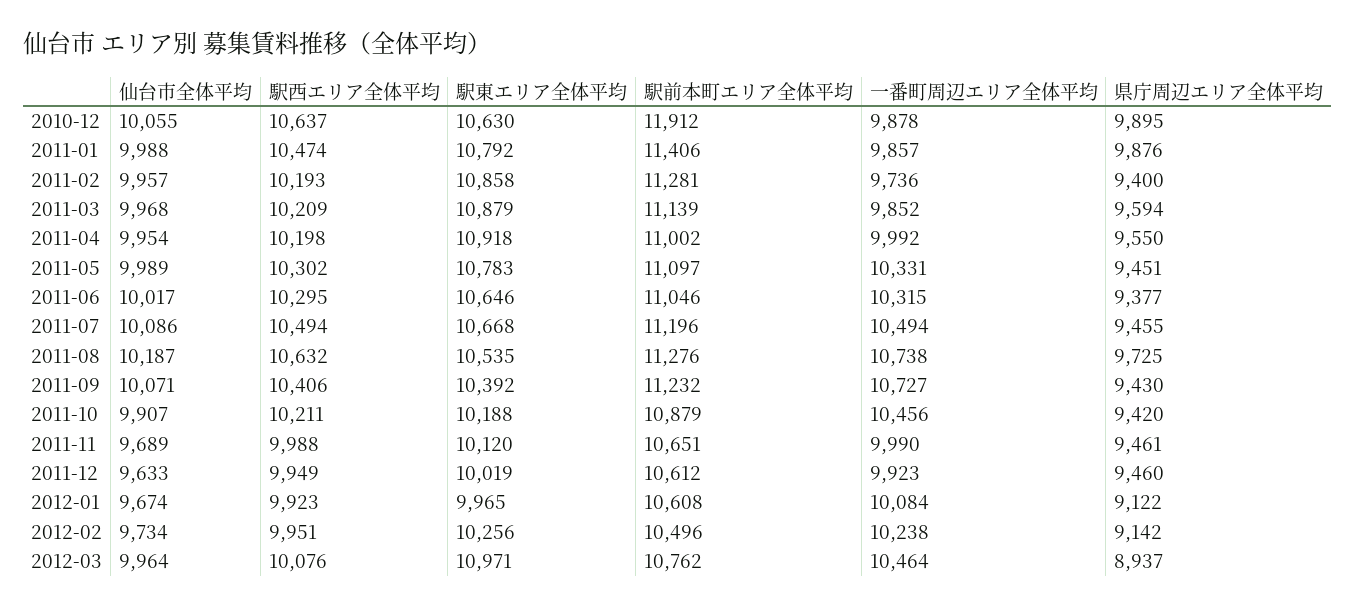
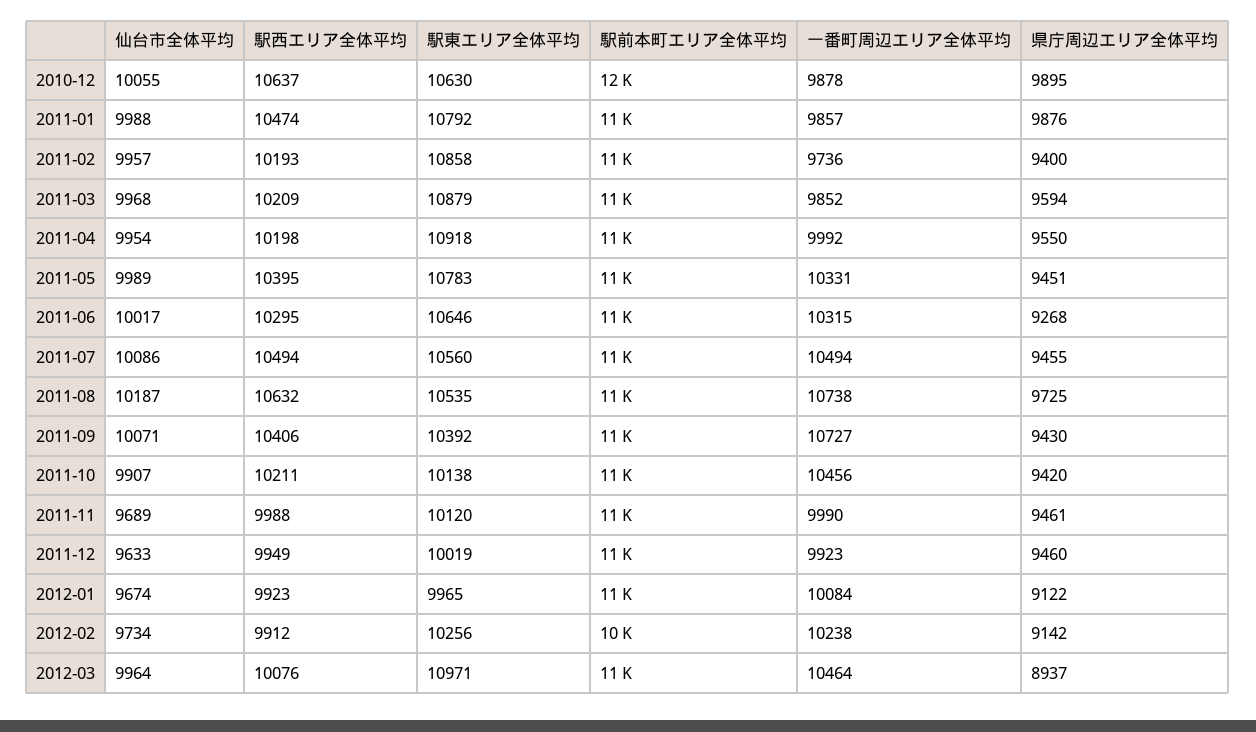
  {
    "仙台市全体平均": {
      "2010-12": 10055,
      "2011-01": 9988,
      "2011-02": 9957,
      "2011-03": 9968,
      "2011-04": 9954,
      "2011-05": 9989,
      "2011-06": 10017,
      "2011-07": 10086,
      "2011-08": 10187,
      "2011-09": 10071,
      "2011-10": 9907,
      "2011-11": 9689,
      "2011-12": 9633,
      "2012-01": 9674,
      "2012-02": 9734,
      "2012-03": 9964
    },
    "駅西エリア全体平均": {
      "2010-12": 10637,
      "2011-01": 10474,
      "2011-02": 10193,
      "2011-03": 10209,
      "2011-04": 10198,
-     "2011-05": 10302,
+     "2011-05": 10395,
      "2011-06": 10295,
      "2011-07": 10494,
      "2011-08": 10632,
      "2011-09": 10406,
      "2011-10": 10211,
      "2011-11": 9988,
      "2011-12": 9949,
      "2012-01": 9923,
-     "2012-02": 9951,
+     "2012-02": 9912,
      "2012-03": 10076
    },
    "駅東エリア全体平均": {
      "2010-12": 10630,
      "2011-01": 10792,
      "2011-02": 10858,
      "2011-03": 10879,
      "2011-04": 10918,
      "2011-05": 10783,
      "2011-06": 10646,
-     "2011-07": 10668,
+     "2011-07": 10560,
      "2011-08": 10535,
      "2011-09": 10392,
-     "2011-10": 10188,
+     "2011-10": 10138,
      "2011-11": 10120,
      "2011-12": 10019,
      "2012-01": 9965,
      "2012-02": 10256,
      "2012-03": 10971
    },
    "駅前本町エリア全体平均": {
      "2010-12": 11912,
      "2011-01": 11406,
      "2011-02": 11281,
      "2011-03": 11139,
      "2011-04": 11002,
      "2011-05": 11097,
      "2011-06": 11046,
      "2011-07": 11196,
      "2011-08": 11276,
      "2011-09": 11232,
      "2011-10": 10879,
      "2011-11": 10651,
      "2011-12": 10612,
      "2012-01": 10608,
      "2012-02": 10496,
      "2012-03": 10762
    },
    "一番町周辺エリア全体平均": {
      "2010-12": 9878,
      "2011-01": 9857,
      "2011-02": 9736,
      "2011-03": 9852,
      "2011-04": 9992,
      "2011-05": 10331,
      "2011-06": 10315,
      "2011-07": 10494,
      "2011-08": 10738,
      "2011-09": 10727,
      "2011-10": 10456,
      "2011-11": 9990,
      "2011-12": 9923,
      "2012-01": 10084,
      "2012-02": 10238,
      "2012-03": 10464
    },
    "県庁周辺エリア全体平均": {
      "2010-12": 9895,
      "2011-01": 9876,
      "2011-02": 9400,
      "2011-03": 9594,
      "2011-04": 9550,
      "2011-05": 9451,
-     "2011-06": 9377,
+     "2011-06": 9268,
      "2011-07": 9455,
      "2011-08": 9725,
      "2011-09": 9430,
      "2011-10": 9420,
      "2011-11": 9461,
      "2011-12": 9460,
      "2012-01": 9122,
      "2012-02": 9142,
      "2012-03": 8937
    }
  }

